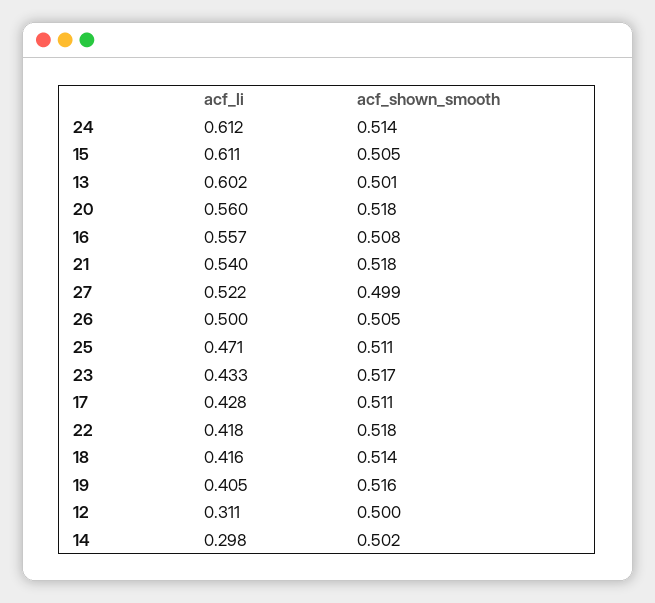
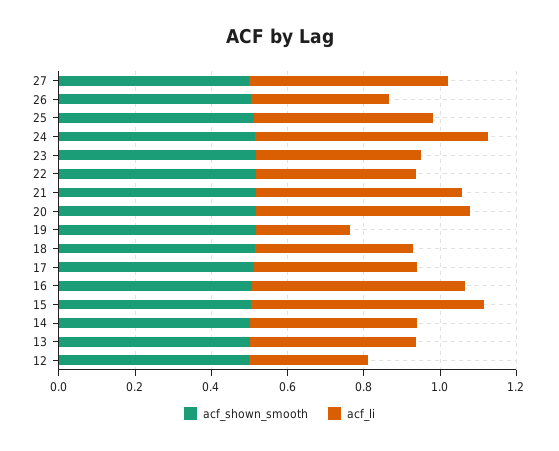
  {
    "acf_li": {
      "24": 0.612,
      "15": 0.611,
-     "13": 0.602,
+     "13": 0.45,
      "20": 0.56,
      "16": 0.557,
      "21": 0.54,
      "27": 0.522,
-     "26": 0.5,
+     "26": 0.35,
      "25": 0.471,
      "23": 0.433,
      "17": 0.428,
      "22": 0.418,
      "18": 0.416,
-     "19": 0.405,
+     "19": 0.25,
      "12": 0.311,
-     "14": 0.298
+     "14": 0.45
    },
    "acf_shown_smooth": {
      "24": 0.514,
      "15": 0.505,
      "13": 0.501,
      "20": 0.518,
      "16": 0.508,
      "21": 0.518,
      "27": 0.499,
      "26": 0.505,
      "25": 0.511,
      "23": 0.517,
      "17": 0.511,
      "22": 0.518,
      "18": 0.514,
      "19": 0.516,
      "12": 0.5,
      "14": 0.502
    }
  }

